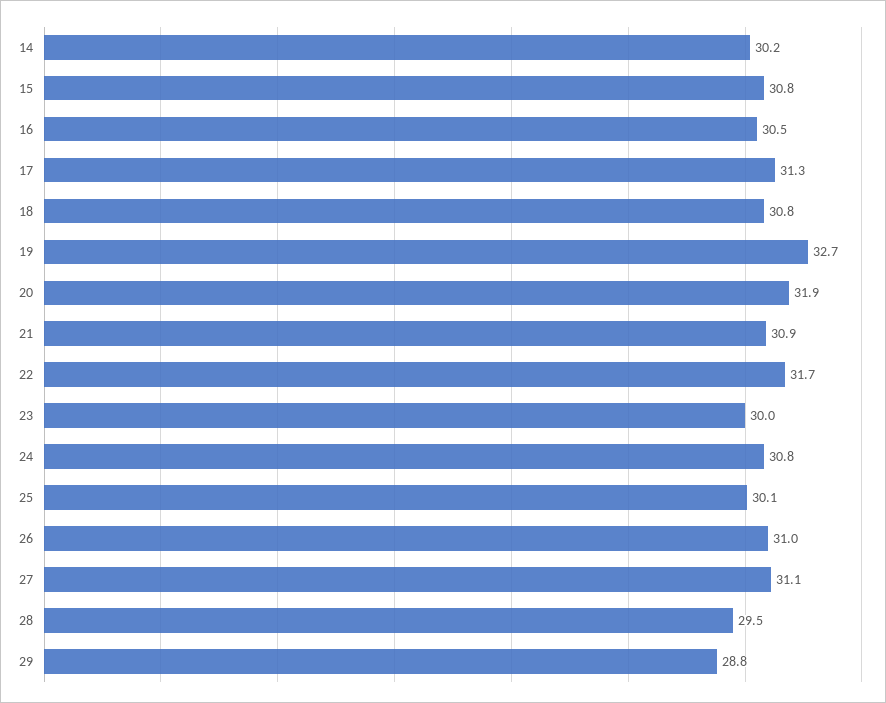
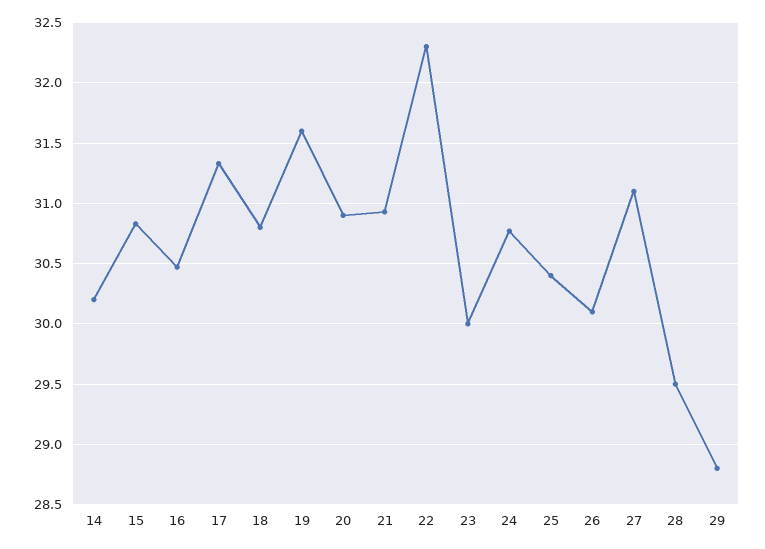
  {
    "14": 30.2,
    "15": 30.8,
    "16": 30.5,
    "17": 31.3,
    "18": 30.8,
-   "19": 32.7,
+   "19": 31.6,
-   "20": 31.9,
+   "20": 30.9,
    "21": 30.9,
-   "22": 31.7,
+   "22": 32.3,
    "23": 30,
    "24": 30.8,
-   "25": 30.1,
+   "25": 30.4,
-   "26": 31,
+   "26": 30.1,
    "27": 31.1,
    "28": 29.5,
    "29": 28.8
  }

